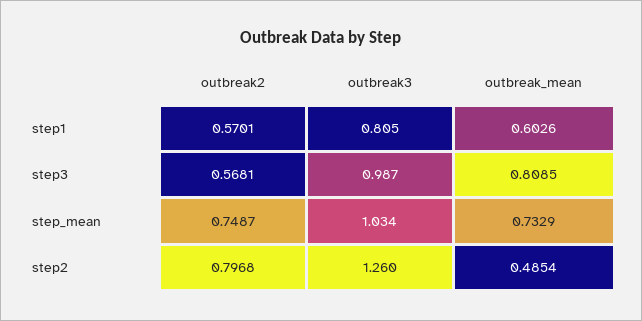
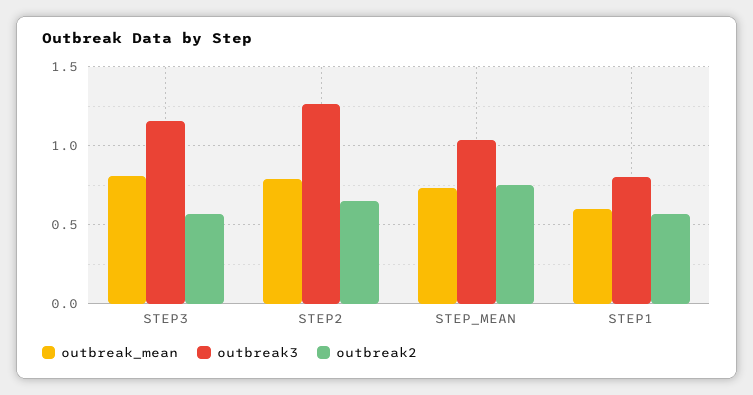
  {
    "outbreak2": {
      "step1": 0.5701,
      "step3": 0.5681,
      "step_mean": 0.7487,
-     "step2": 0.7968
+     "step2": 0.65
    },
    "outbreak3": {
      "step1": 0.805,
-     "step3": 0.987,
+     "step3": 1.15,
      "step_mean": 1.034,
      "step2": 1.26
    },
    "outbreak_mean": {
      "step1": 0.6026,
      "step3": 0.8085,
      "step_mean": 0.7329,
-     "step2": 0.4854
+     "step2": 0.8
    }
  }

